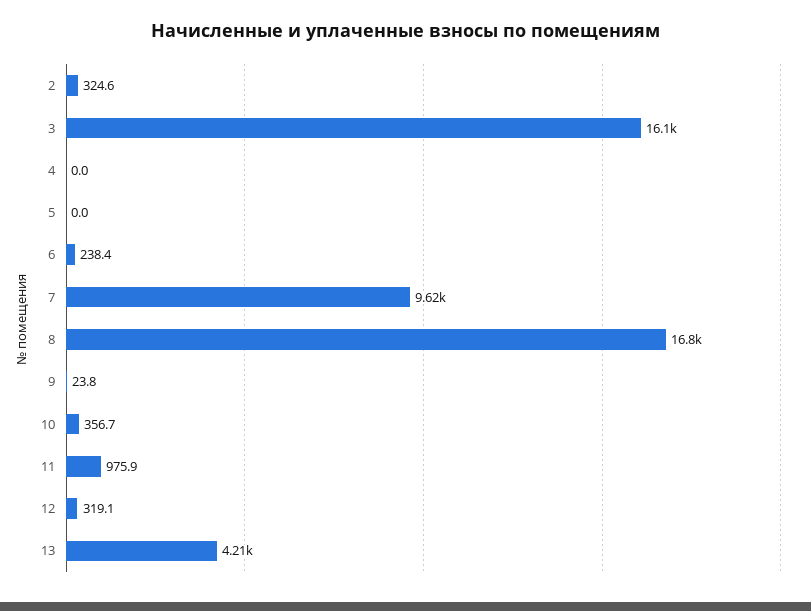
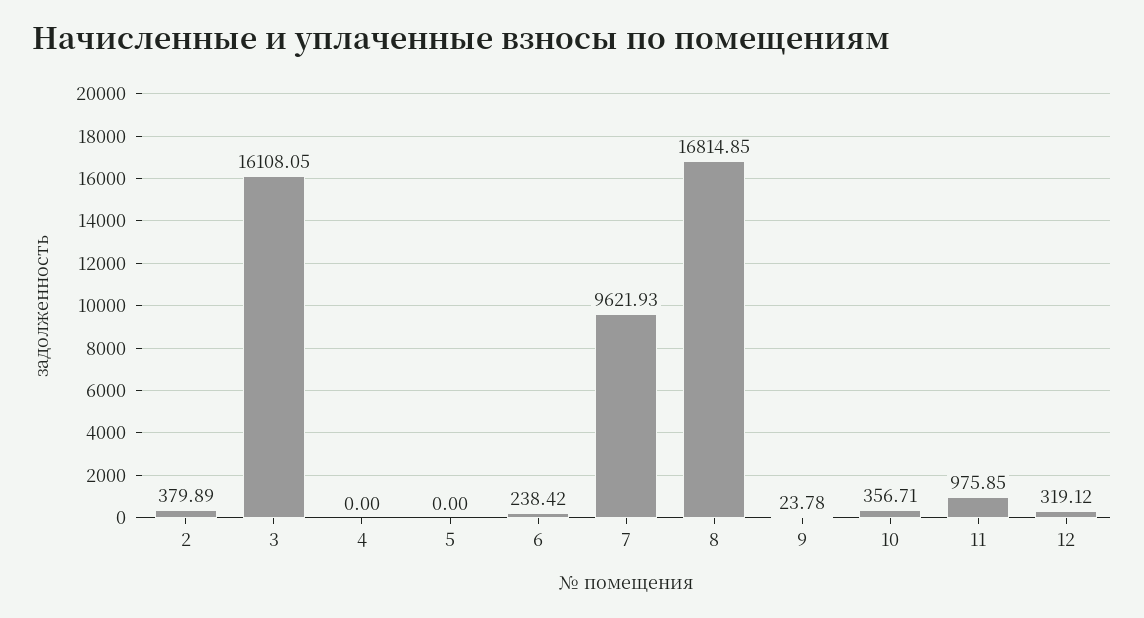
  {
-   "2": 324.6,
+   "2": 379.89,
    "3": 16108.05,
    "4": 0,
    "5": 0,
    "6": 238.42,
    "7": 9621.93,
    "8": 16814.85,
    "9": 23.78,
    "10": 356.71,
    "11": 975.85,
-   "12": 319.12,
+   "12": 319.12
-   "13": 4210
  }

